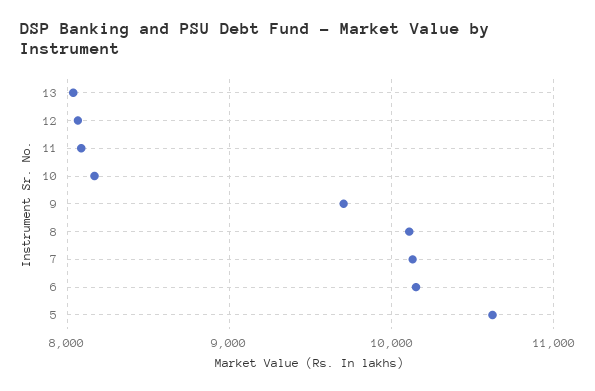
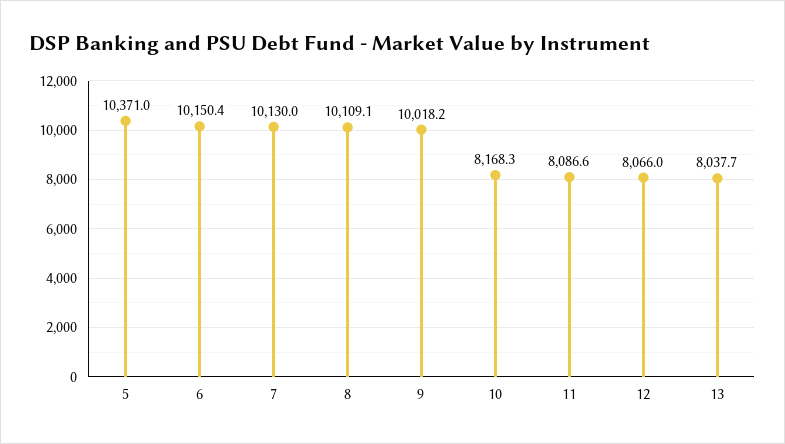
  {
    "13": 8037.7,
    "12": 8066,
    "11": 8086.6,
    "10": 8168.3,
-   "9": 9700,
+   "9": 10018.2,
    "8": 10109.1,
    "7": 10130,
    "6": 10150.4,
-   "5": 10600
+   "5": 10371
  }

